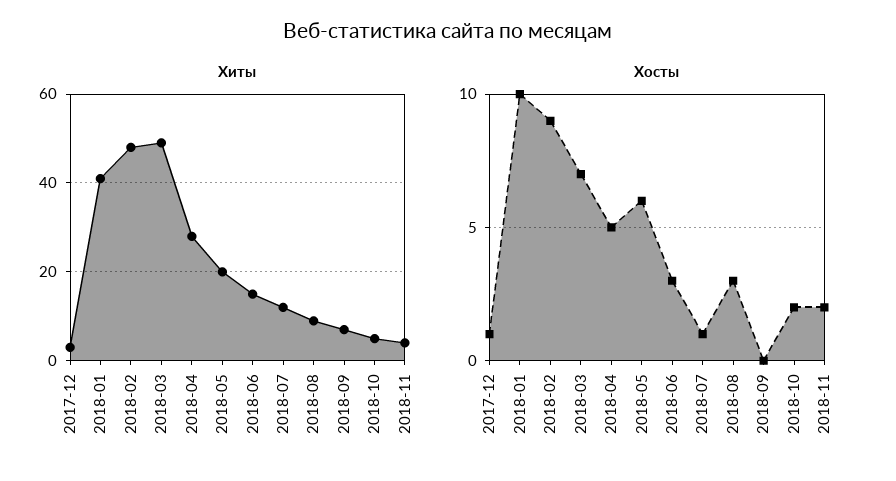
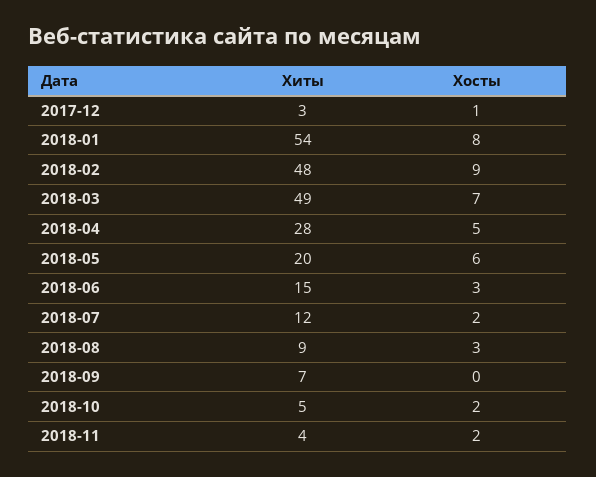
  {
    "Хиты": {
      "2017-12": 3,
-     "2018-01": 40,
+     "2018-01": 54,
      "2018-02": 48,
      "2018-03": 49,
      "2018-04": 28,
      "2018-05": 20,
      "2018-06": 15,
      "2018-07": 12,
      "2018-08": 9,
      "2018-09": 7,
      "2018-10": 5,
      "2018-11": 4
    },
    "Хосты": {
      "2017-12": 1,
-     "2018-01": 10,
+     "2018-01": 8,
      "2018-02": 9,
      "2018-03": 7,
      "2018-04": 5,
      "2018-05": 6,
      "2018-06": 3,
-     "2018-07": 1,
+     "2018-07": 2,
      "2018-08": 3,
      "2018-09": 0,
      "2018-10": 2,
      "2018-11": 2
    }
  }

